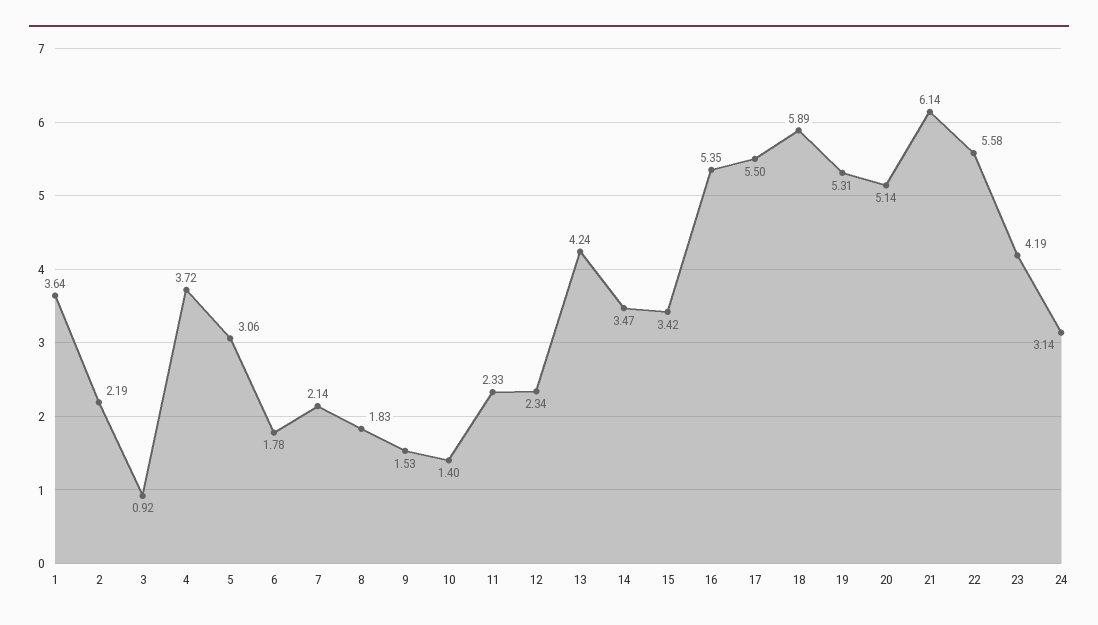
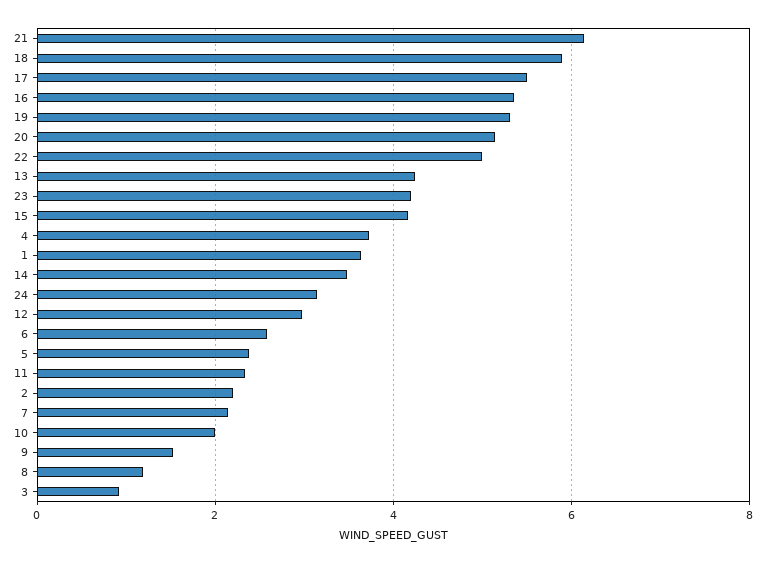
  {
    "1": 3.64,
    "2": 2.19,
    "3": 0.92,
    "4": 3.72,
-   "5": 3.06,
+   "5": 2.4,
-   "6": 1.78,
+   "6": 2.6,
    "7": 2.14,
-   "8": 1.83,
+   "8": 1.2,
    "9": 1.53,
-   "10": 1.4,
+   "10": 2,
    "11": 2.33,
-   "12": 2.34,
+   "12": 3,
    "13": 4.24,
    "14": 3.47,
-   "15": 3.42,
+   "15": 4.2,
    "16": 5.35,
    "17": 5.5,
    "18": 5.89,
    "19": 5.31,
    "20": 5.14,
    "21": 6.14,
-   "22": 5.58,
+   "22": 5,
    "23": 4.19,
    "24": 3.14
  }

